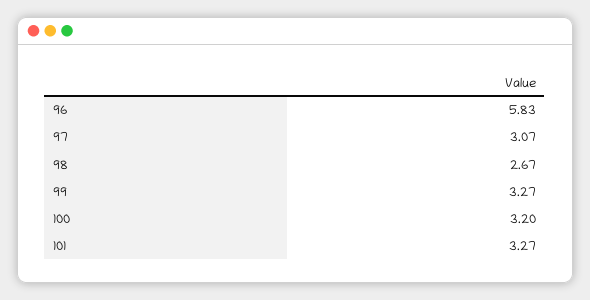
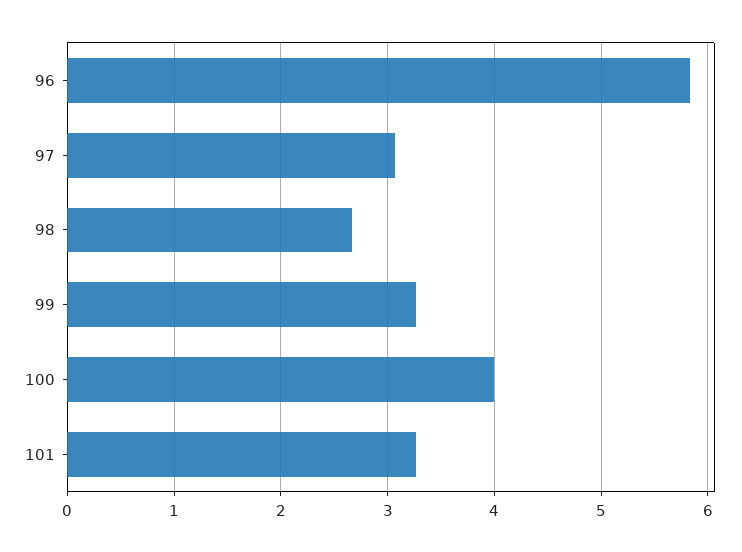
  {
    "96": 5.83,
    "97": 3.07,
    "98": 2.67,
    "99": 3.27,
-   "100": 3.2,
+   "100": 4,
    "101": 3.27
  }

